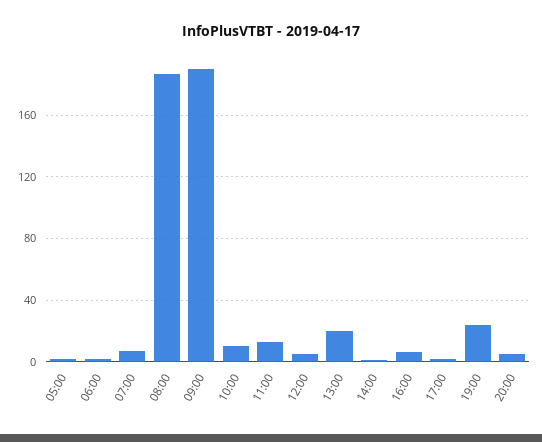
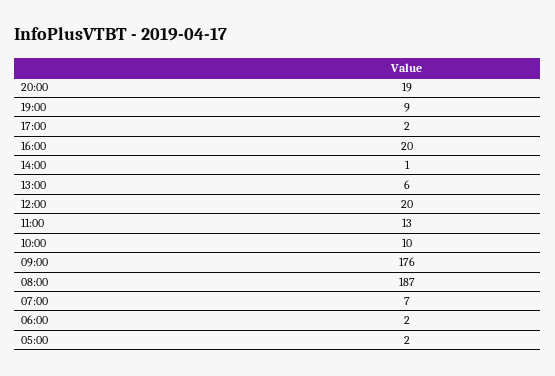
  {
    "05:00": 2,
    "06:00": 2,
    "07:00": 7,
    "08:00": 187,
-   "09:00": 190,
+   "09:00": 176,
    "10:00": 10,
    "11:00": 13,
-   "12:00": 5,
+   "12:00": 20,
-   "13:00": 20,
+   "13:00": 6,
    "14:00": 1,
-   "16:00": 5,
+   "16:00": 20,
    "17:00": 2,
-   "19:00": 25,
+   "19:00": 9,
-   "20:00": 5
+   "20:00": 19
  }

